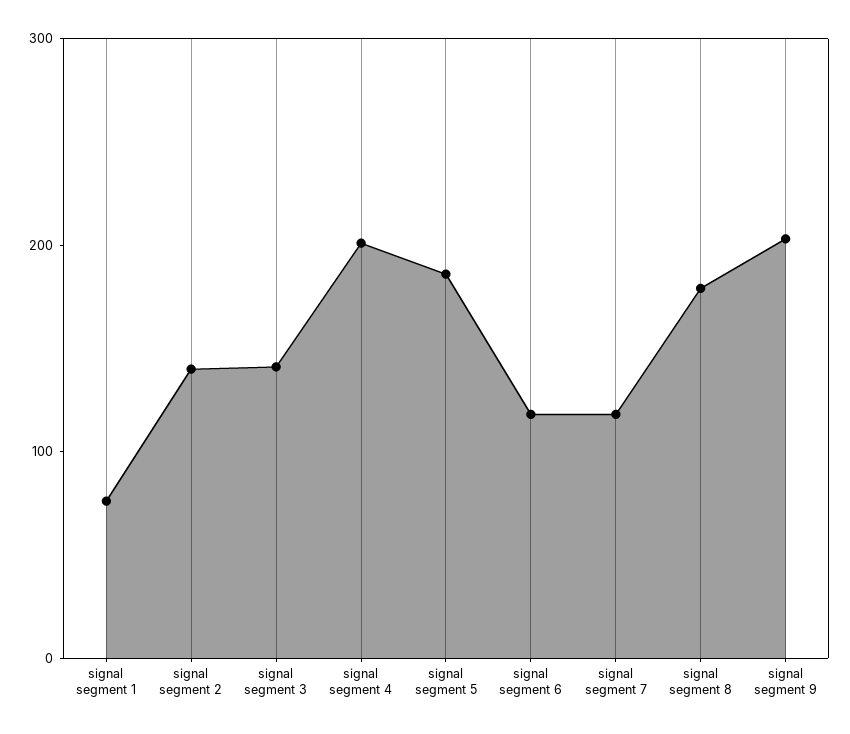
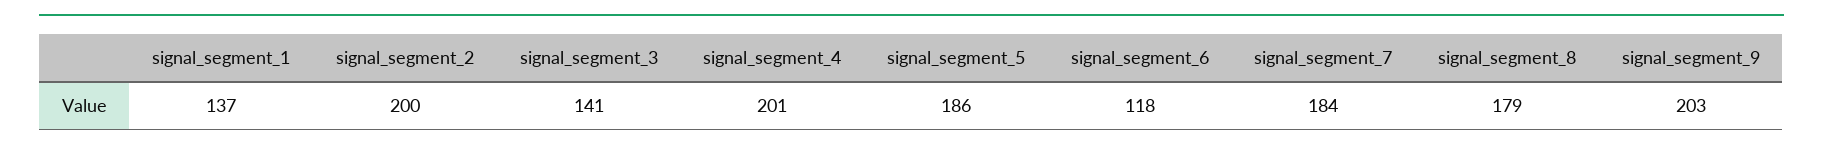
  {
-   "signal segment 1": 80,
+   "signal segment 1": 137,
-   "signal segment 2": 140,
+   "signal segment 2": 200,
    "signal segment 3": 141,
    "signal segment 4": 201,
    "signal segment 5": 186,
    "signal segment 6": 118,
-   "signal segment 7": 120,
+   "signal segment 7": 184,
    "signal segment 8": 179,
    "signal segment 9": 203
  }

